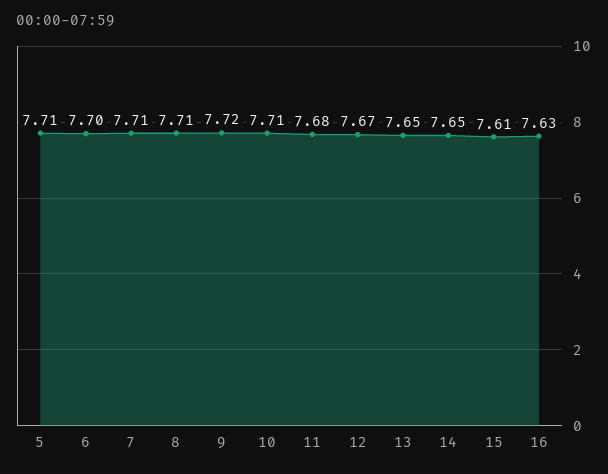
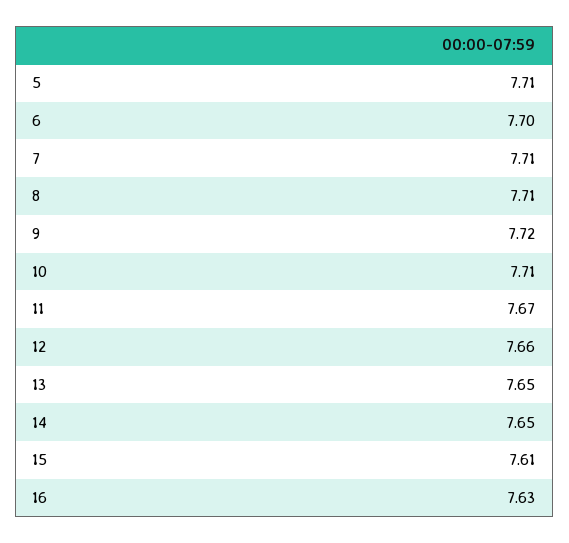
  {
    "5": 7.71,
    "6": 7.7,
    "7": 7.71,
    "8": 7.71,
    "9": 7.72,
    "10": 7.71,
-   "11": 7.68,
+   "11": 7.67,
-   "12": 7.67,
+   "12": 7.66,
    "13": 7.65,
    "14": 7.65,
    "15": 7.61,
    "16": 7.63
  }

